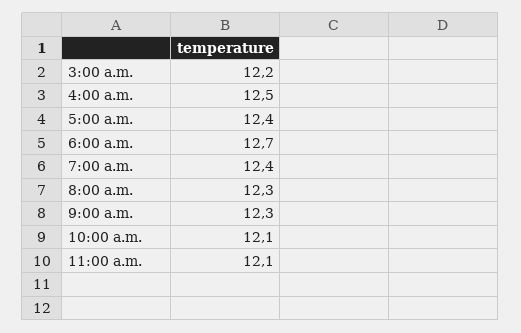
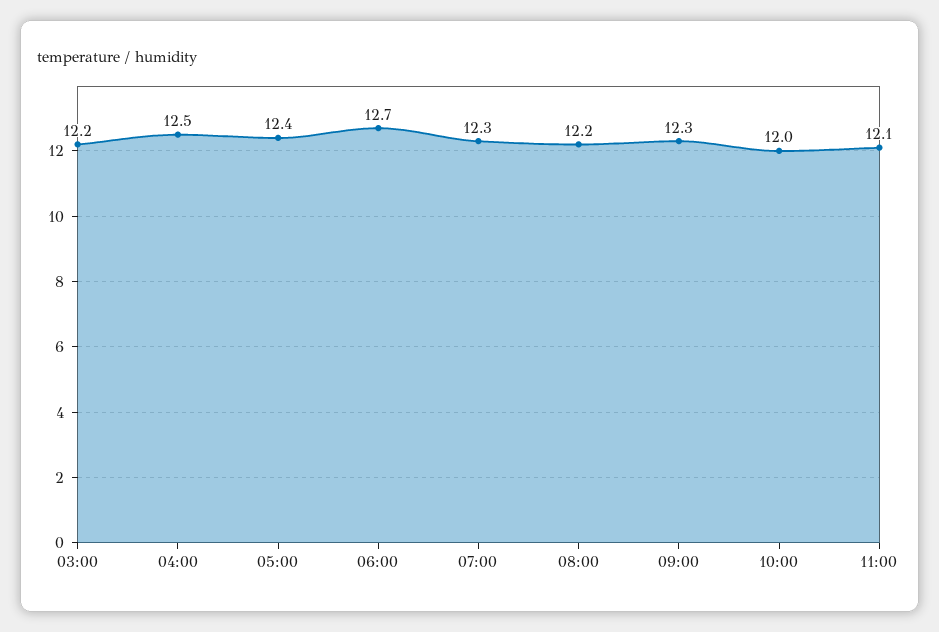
  {
    "3:00 a.m.": 12.2,
    "4:00 a.m.": 12.5,
    "5:00 a.m.": 12.4,
    "6:00 a.m.": 12.7,
-   "7:00 a.m.": 12.4,
+   "7:00 a.m.": 12.3,
-   "8:00 a.m.": 12.3,
+   "8:00 a.m.": 12.2,
    "9:00 a.m.": 12.3,
-   "10:00 a.m.": 12.1,
+   "10:00 a.m.": 12,
    "11:00 a.m.": 12.1
  }

